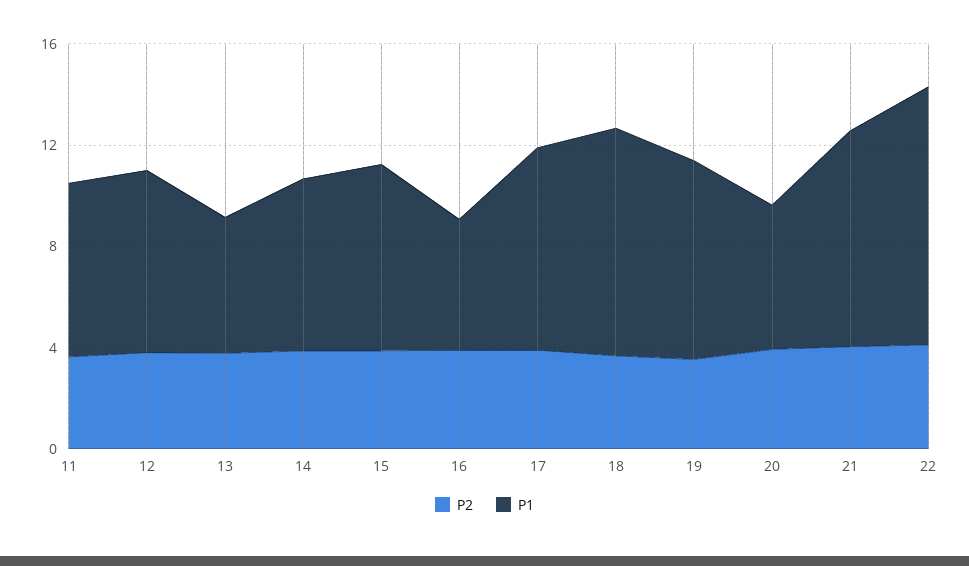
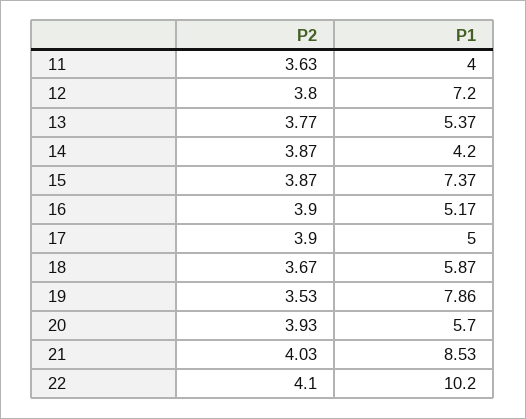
  {
    "P2": {
      "11": 3.63,
      "12": 3.8,
      "13": 3.77,
      "14": 3.87,
      "15": 3.87,
      "16": 3.9,
      "17": 3.9,
      "18": 3.67,
      "19": 3.53,
      "20": 3.93,
      "21": 4.03,
      "22": 4.1
    },
    "P1": {
-     "11": 7,
+     "11": 4,
      "12": 7.2,
      "13": 5.37,
-     "14": 7,
+     "14": 4.2,
      "15": 7.37,
      "16": 5.17,
-     "17": 8,
+     "17": 5,
-     "18": 9,
+     "18": 5.87,
      "19": 7.86,
      "20": 5.7,
      "21": 8.53,
      "22": 10.2
    }
  }

